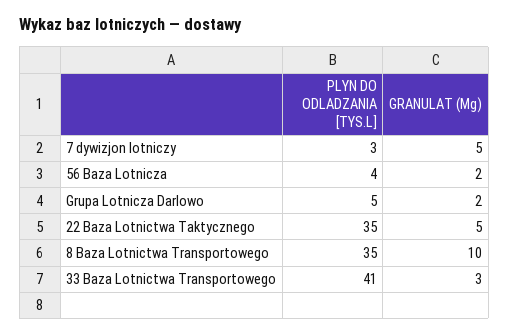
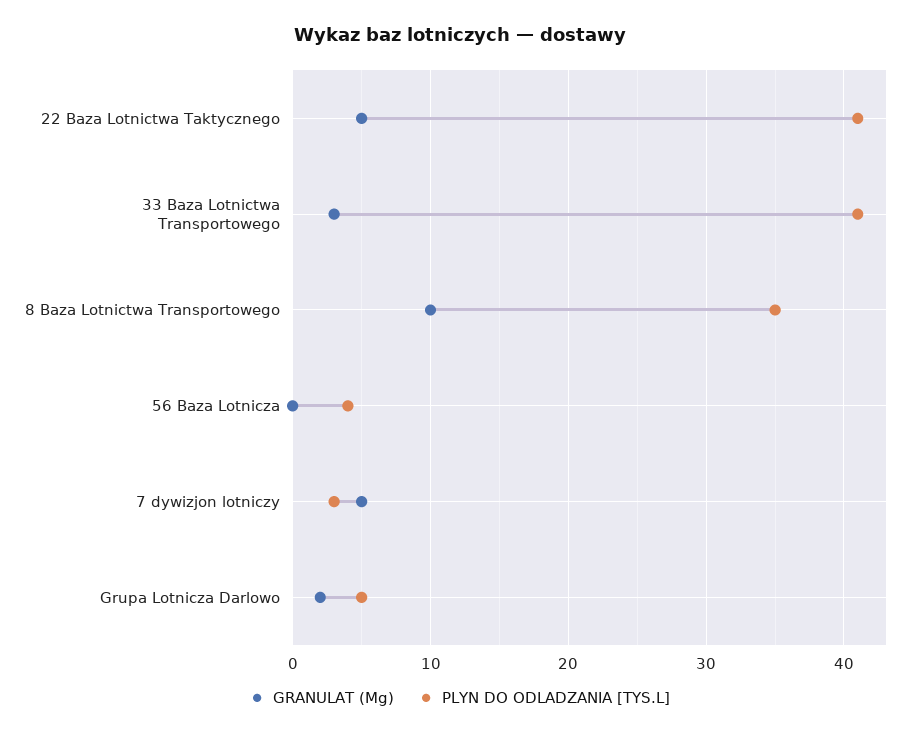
  {
    "PLYN DO ODLADZANIA [TYS.L]": {
      "7 dywizjon lotniczy": 3,
      "56 Baza Lotnicza": 4,
      "Grupa Lotnicza Darlowo": 5,
-     "22 Baza Lotnictwa Taktycznego": 35,
+     "22 Baza Lotnictwa Taktycznego": 41,
      "8 Baza Lotnictwa Transportowego": 35,
      "33 Baza Lotnictwa Transportowego": 41
    },
    "GRANULAT (Mg)": {
      "7 dywizjon lotniczy": 5,
-     "56 Baza Lotnicza": 2,
+     "56 Baza Lotnicza": 0,
      "Grupa Lotnicza Darlowo": 2,
      "22 Baza Lotnictwa Taktycznego": 5,
      "8 Baza Lotnictwa Transportowego": 10,
      "33 Baza Lotnictwa Transportowego": 3
    }
  }

